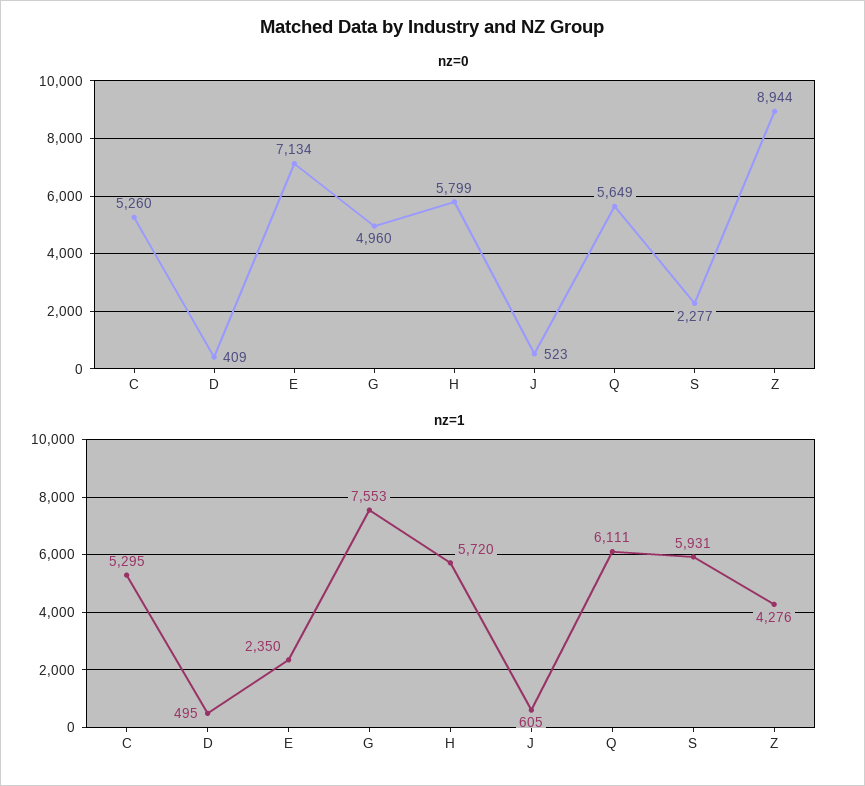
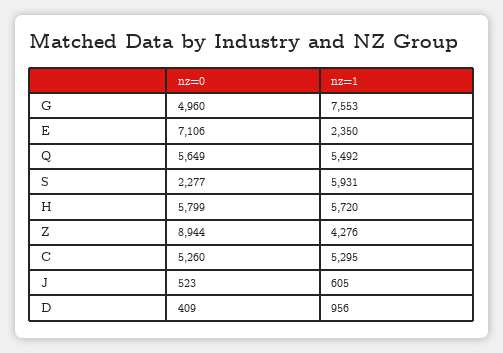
  {
    "nz=0": {
      "C": 5260,
      "D": 409,
-     "E": 7134,
+     "E": 7106,
      "G": 4960,
      "H": 5799,
      "J": 523,
      "Q": 5649,
      "S": 2277,
      "Z": 8944
    },
    "nz=1": {
      "C": 5295,
-     "D": 495,
+     "D": 956,
      "E": 2350,
      "G": 7553,
      "H": 5720,
      "J": 605,
-     "Q": 6111,
+     "Q": 5492,
      "S": 5931,
      "Z": 4276
    }
  }

